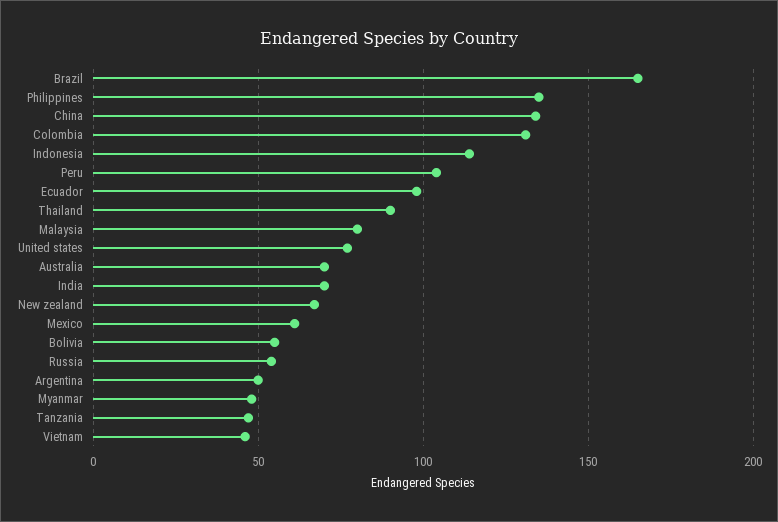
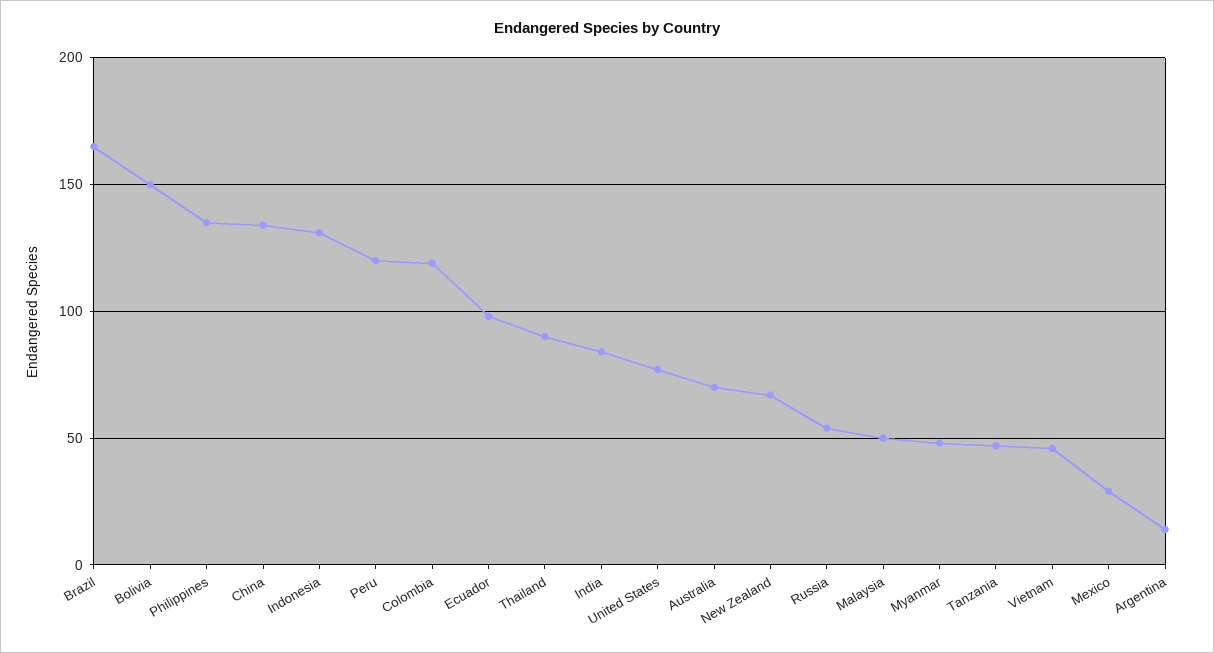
  {
    "Brazil": 165,
    "Philippines": 135,
    "China": 135,
-   "Colombia": 130,
+   "Colombia": 120,
-   "Indonesia": 115,
+   "Indonesia": 130,
-   "Peru": 105,
+   "Peru": 120,
    "Ecuador": 100,
    "Thailand": 90,
-   "Malaysia": 80,
+   "Malaysia": 50,
    "United states": 75,
    "Australia": 70,
-   "India": 70,
+   "India": 85,
    "New zealand": 65,
-   "Mexico": 60,
+   "Mexico": 30,
-   "Bolivia": 55,
+   "Bolivia": 150,
    "Russia": 55,
-   "Argentina": 50,
+   "Argentina": 15,
    "Myanmar": 50,
    "Tanzania": 45,
    "Vietnam": 45
  }

